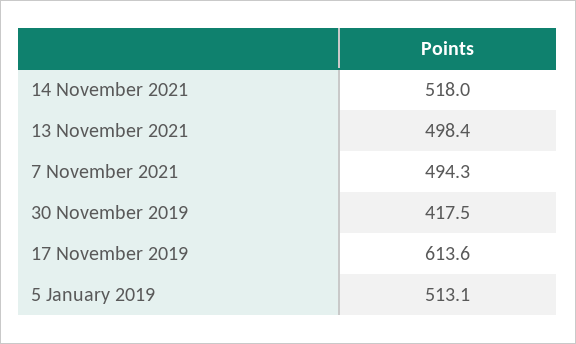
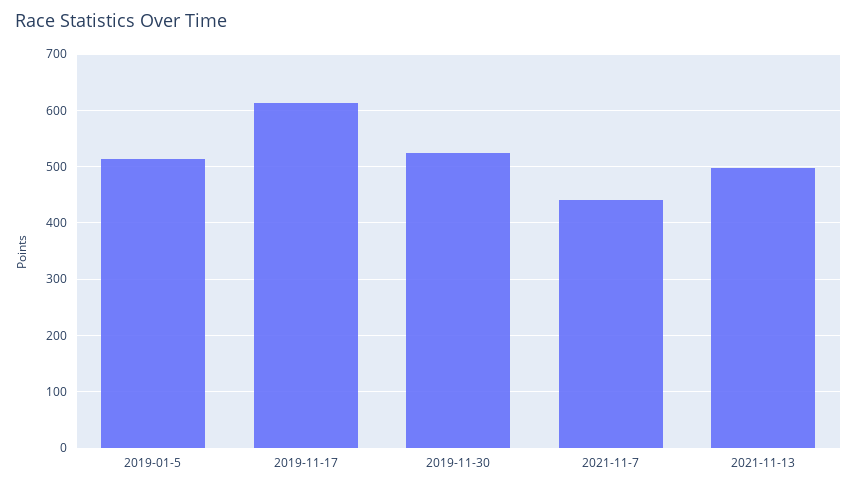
  {
-   "14 November 2021": 518,
    "13 November 2021": 498.4,
-   "7 November 2021": 494.3,
+   "7 November 2021": 440,
-   "30 November 2019": 417.5,
+   "30 November 2019": 520,
    "17 November 2019": 613.6,
    "5 January 2019": 513.1
  }

